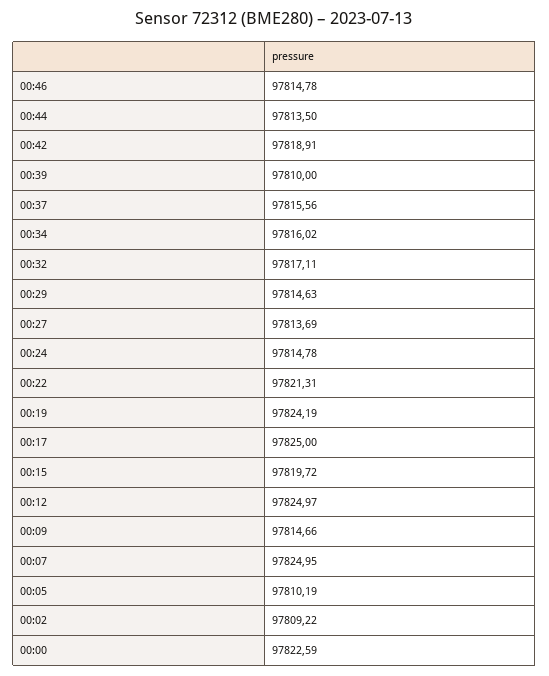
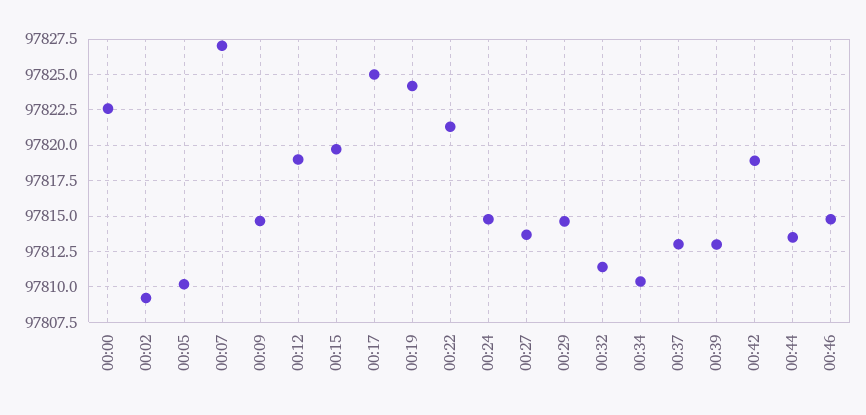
  {
    "00:46": 97814.78,
    "00:44": 97813.5,
    "00:42": 97818.91,
-   "00:39": 97810,
+   "00:39": 97813,
-   "00:37": 97815.56,
+   "00:37": 97813,
-   "00:34": 97816.02,
+   "00:34": 97810.5,
-   "00:32": 97817.11,
+   "00:32": 97811.5,
    "00:29": 97814.63,
    "00:27": 97813.69,
    "00:24": 97814.78,
    "00:22": 97821.31,
    "00:19": 97824.19,
    "00:17": 97825,
    "00:15": 97819.72,
-   "00:12": 97824.97,
+   "00:12": 97819,
    "00:09": 97814.66,
-   "00:07": 97824.95,
+   "00:07": 97827,
    "00:05": 97810.19,
    "00:02": 97809.22,
    "00:00": 97822.59
  }

